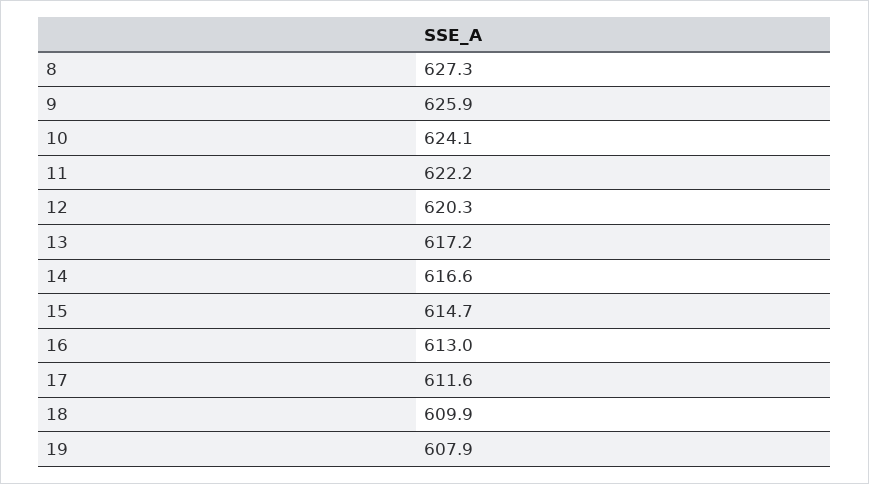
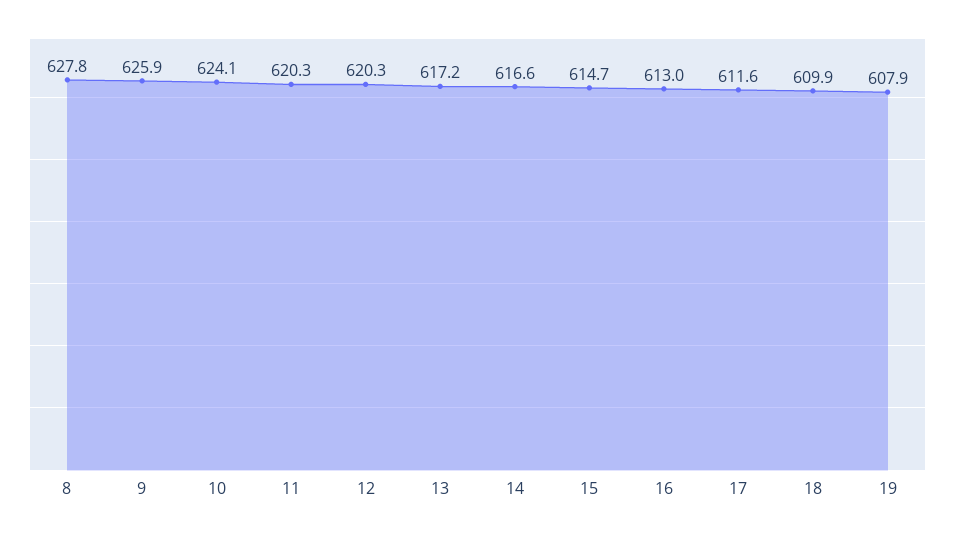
  {
-   "8": 627.3,
+   "8": 627.8,
    "9": 625.9,
    "10": 624.1,
-   "11": 622.2,
+   "11": 620.3,
    "12": 620.3,
    "13": 617.2,
    "14": 616.6,
    "15": 614.7,
    "16": 613,
    "17": 611.6,
    "18": 609.9,
    "19": 607.9
  }

